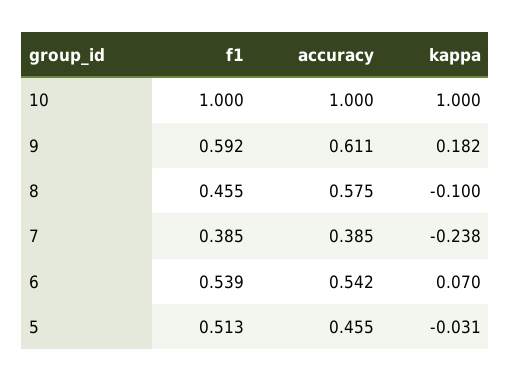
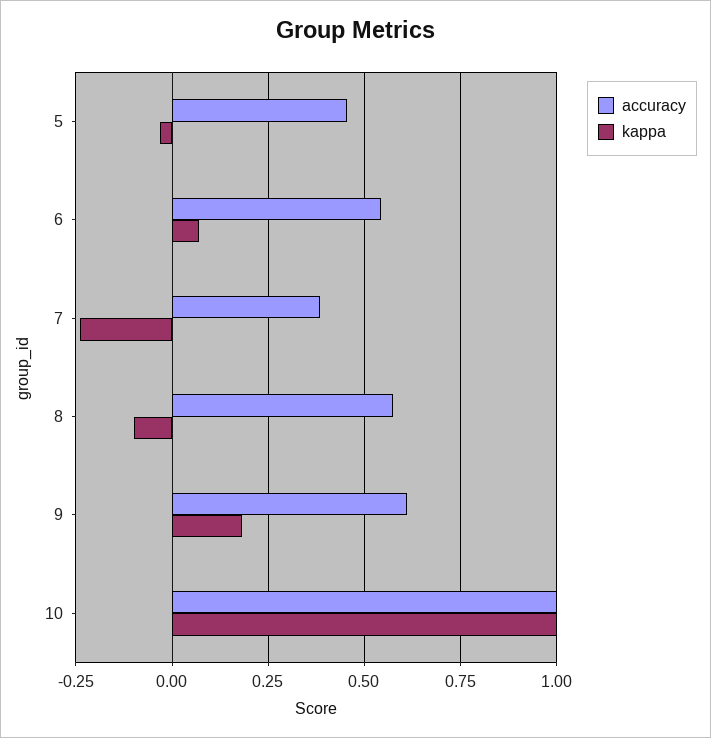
  {
-   "f1": {
-     "10": 1,
-     "9": 0.592,
-     "8": 0.455,
-     "7": 0.385,
-     "6": 0.539,
-     "5": 0.513
-   },
    "accuracy": {
      "10": 1,
      "9": 0.611,
      "8": 0.575,
      "7": 0.385,
      "6": 0.542,
      "5": 0.455
    },
    "kappa": {
      "10": 1,
      "9": 0.182,
      "8": -0.1,
      "7": -0.238,
      "6": 0.07,
      "5": -0.031
    }
  }

